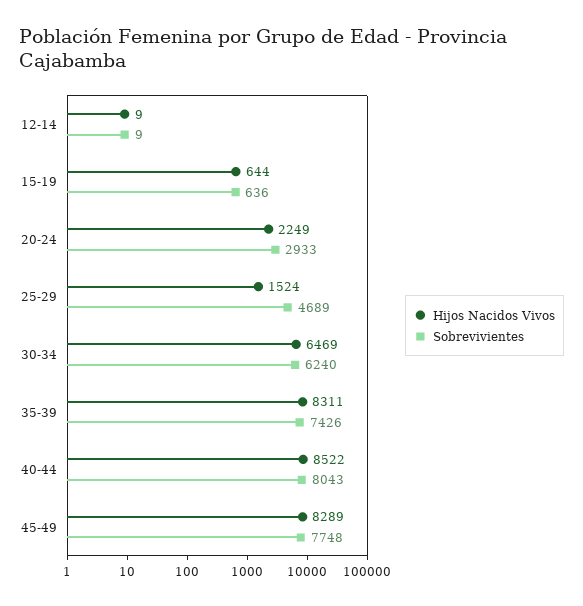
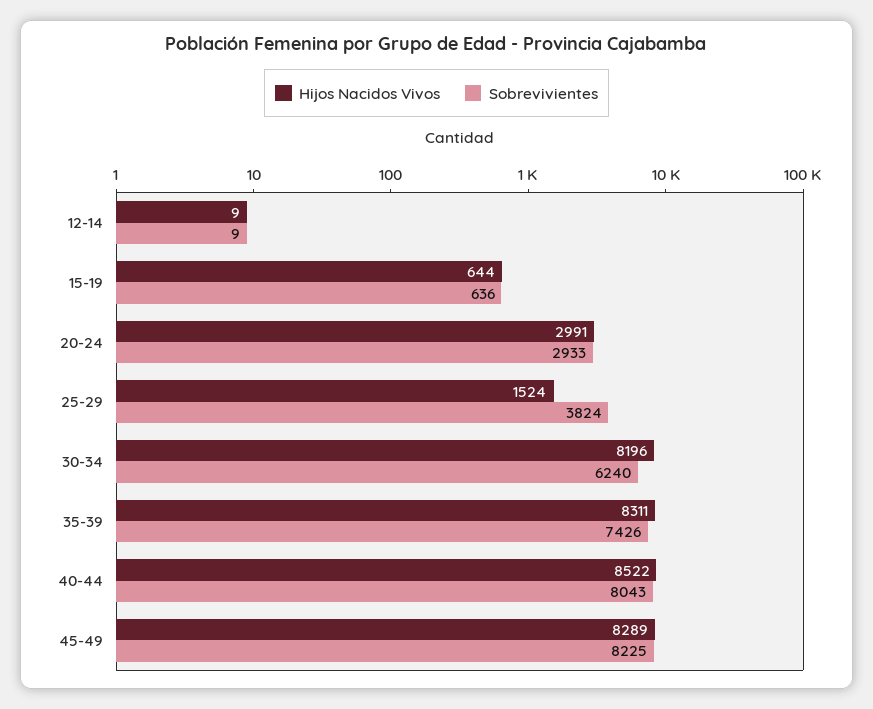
  {
    "Hijos Nacidos Vivos": {
      "12-14": 9,
      "15-19": 644,
-     "20-24": 2249,
+     "20-24": 2991,
      "25-29": 1524,
-     "30-34": 6469,
+     "30-34": 8196,
      "35-39": 8311,
      "40-44": 8522,
      "45-49": 8289
    },
    "Sobrevivientes": {
      "12-14": 9,
      "15-19": 636,
      "20-24": 2933,
-     "25-29": 4689,
+     "25-29": 3824,
      "30-34": 6240,
      "35-39": 7426,
      "40-44": 8043,
-     "45-49": 7748
+     "45-49": 8225
    }
  }

